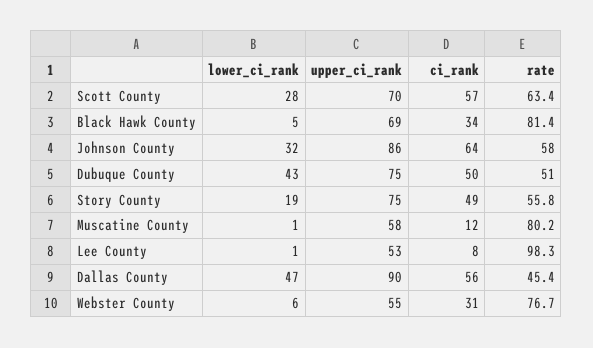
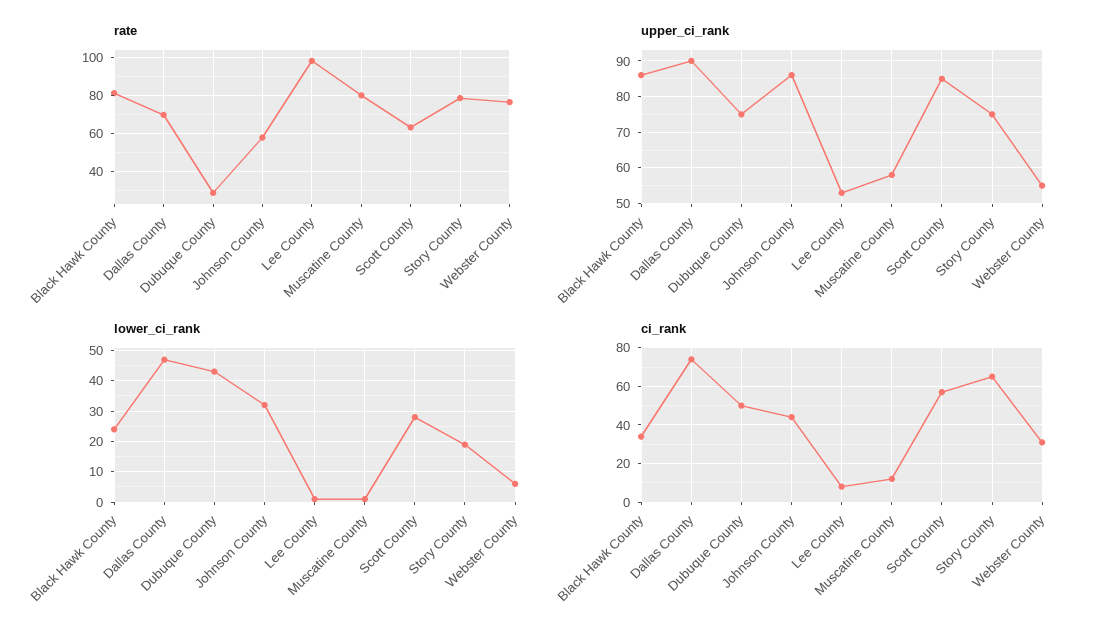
  {
    "lower_ci_rank": {
      "Scott County": 28,
-     "Black Hawk County": 5,
+     "Black Hawk County": 25,
      "Johnson County": 32,
      "Dubuque County": 43,
      "Story County": 19,
      "Muscatine County": 1,
      "Lee County": 1,
      "Dallas County": 47,
      "Webster County": 6
    },
    "upper_ci_rank": {
-     "Scott County": 70,
+     "Scott County": 85,
-     "Black Hawk County": 69,
+     "Black Hawk County": 85,
      "Johnson County": 86,
      "Dubuque County": 75,
      "Story County": 75,
      "Muscatine County": 58,
      "Lee County": 53,
      "Dallas County": 90,
      "Webster County": 55
    },
    "ci_rank": {
      "Scott County": 57,
      "Black Hawk County": 34,
-     "Johnson County": 64,
+     "Johnson County": 45,
      "Dubuque County": 50,
-     "Story County": 49,
+     "Story County": 65,
      "Muscatine County": 12,
      "Lee County": 8,
-     "Dallas County": 56,
+     "Dallas County": 75,
      "Webster County": 31
    },
    "rate": {
      "Scott County": 63.4,
      "Black Hawk County": 81.4,
      "Johnson County": 58,
-     "Dubuque County": 51,
+     "Dubuque County": 30,
-     "Story County": 55.8,
+     "Story County": 80,
      "Muscatine County": 80.2,
      "Lee County": 98.3,
-     "Dallas County": 45.4,
+     "Dallas County": 70,
      "Webster County": 76.7
    }
  }

